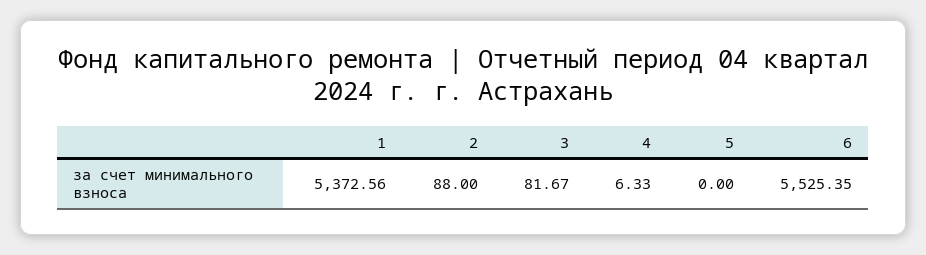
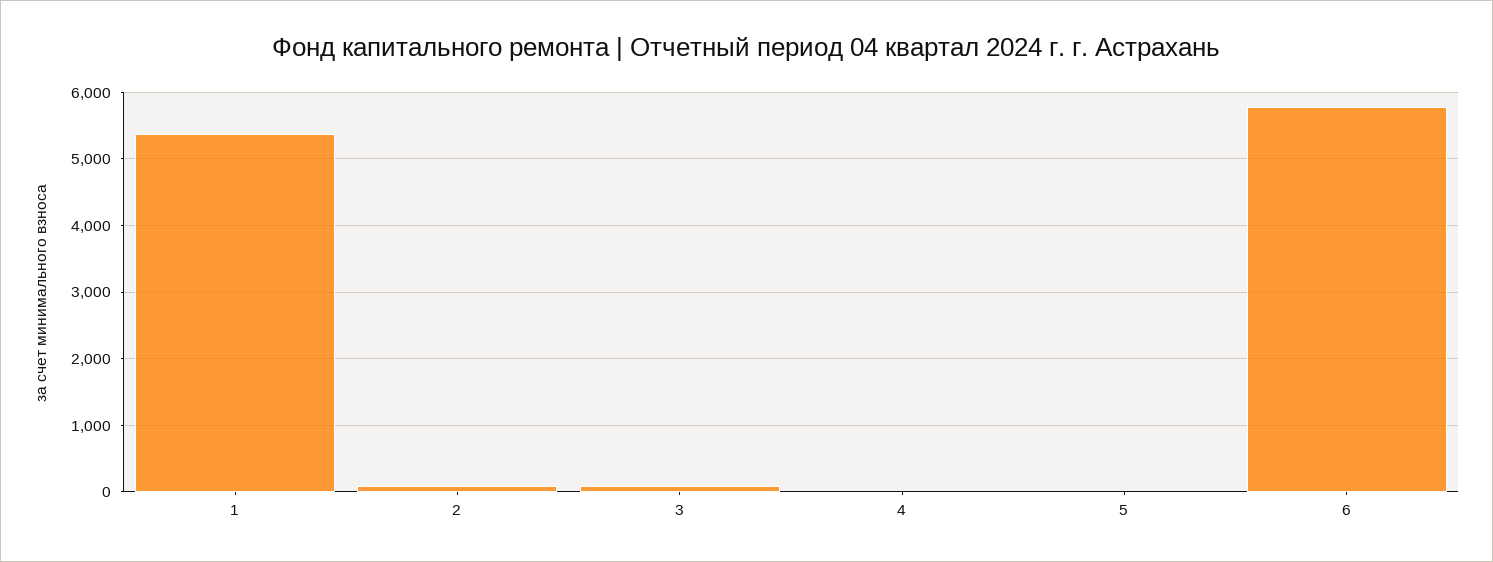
  {
    "1": 5372.56,
    "2": 88,
    "3": 81.67,
    "4": 6.33,
    "5": 0,
-   "6": 5525.35
+   "6": 5800
  }

